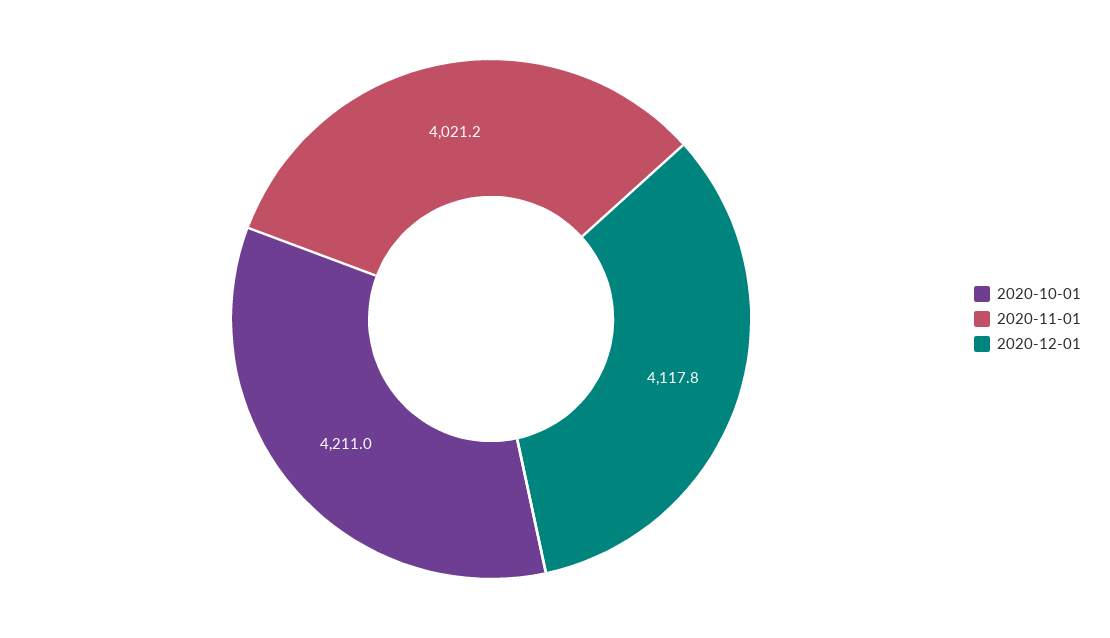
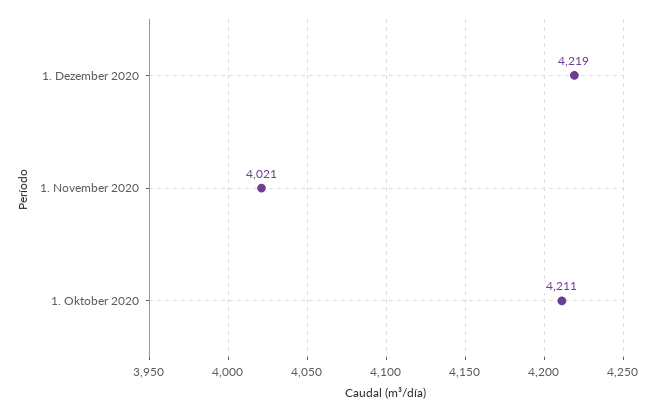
  {
    "2020-10-01": 4211,
    "2020-11-01": 4021.2,
-   "2020-12-01": 4117.8
+   "2020-12-01": 4219
  }

